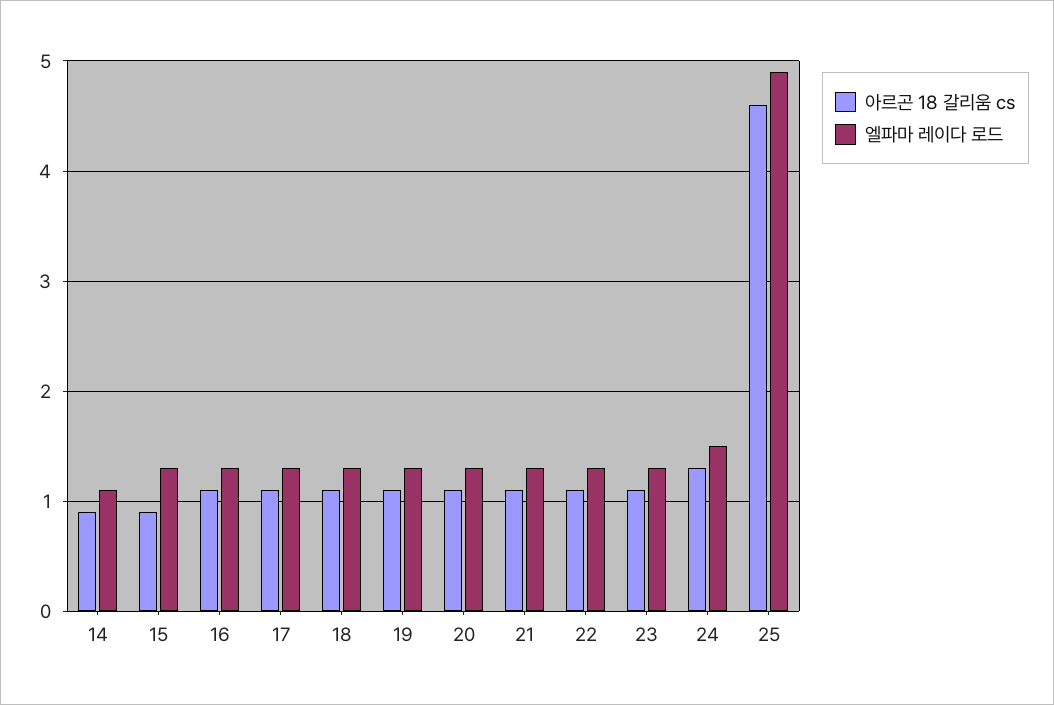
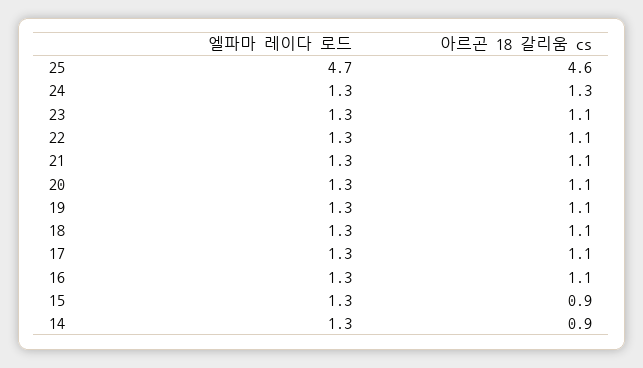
  {
    "아르곤 18 갈리움 cs": {
      "14": 0.9,
      "15": 0.9,
      "16": 1.1,
      "17": 1.1,
      "18": 1.1,
      "19": 1.1,
      "20": 1.1,
      "21": 1.1,
      "22": 1.1,
      "23": 1.1,
      "24": 1.3,
      "25": 4.6
    },
    "엘파마 레이다 로드": {
-     "14": 1.1,
+     "14": 1.3,
      "15": 1.3,
      "16": 1.3,
      "17": 1.3,
      "18": 1.3,
      "19": 1.3,
      "20": 1.3,
      "21": 1.3,
      "22": 1.3,
      "23": 1.3,
-     "24": 1.5,
+     "24": 1.3,
-     "25": 4.9
+     "25": 4.7
    }
  }

